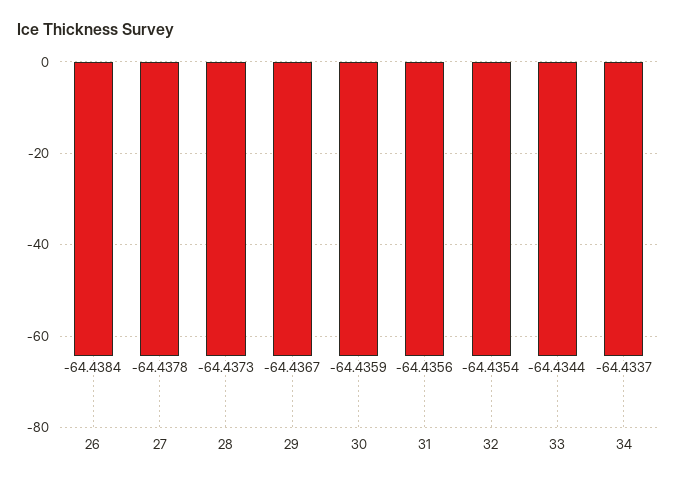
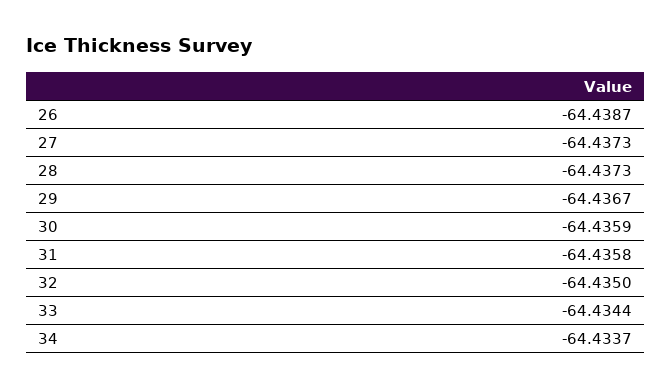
  {
-   "26": -64.4384,
+   "26": -64.4387,
-   "27": -64.4378,
+   "27": -64.4373,
    "28": -64.4373,
    "29": -64.4367,
    "30": -64.4359,
-   "31": -64.4356,
+   "31": -64.4358,
-   "32": -64.4354,
+   "32": -64.435,
    "33": -64.4344,
    "34": -64.4337
  }

